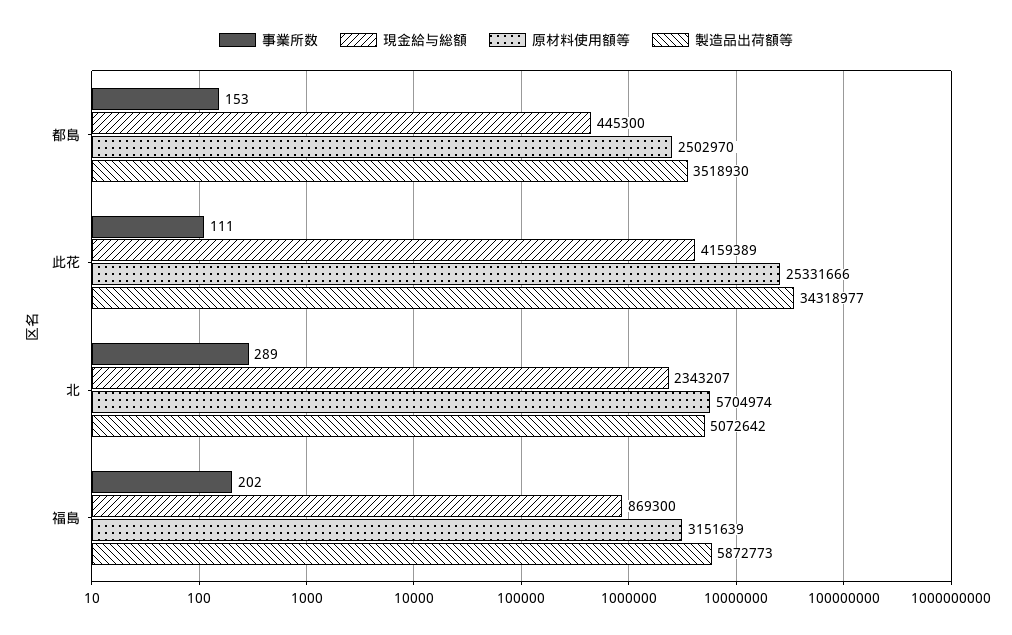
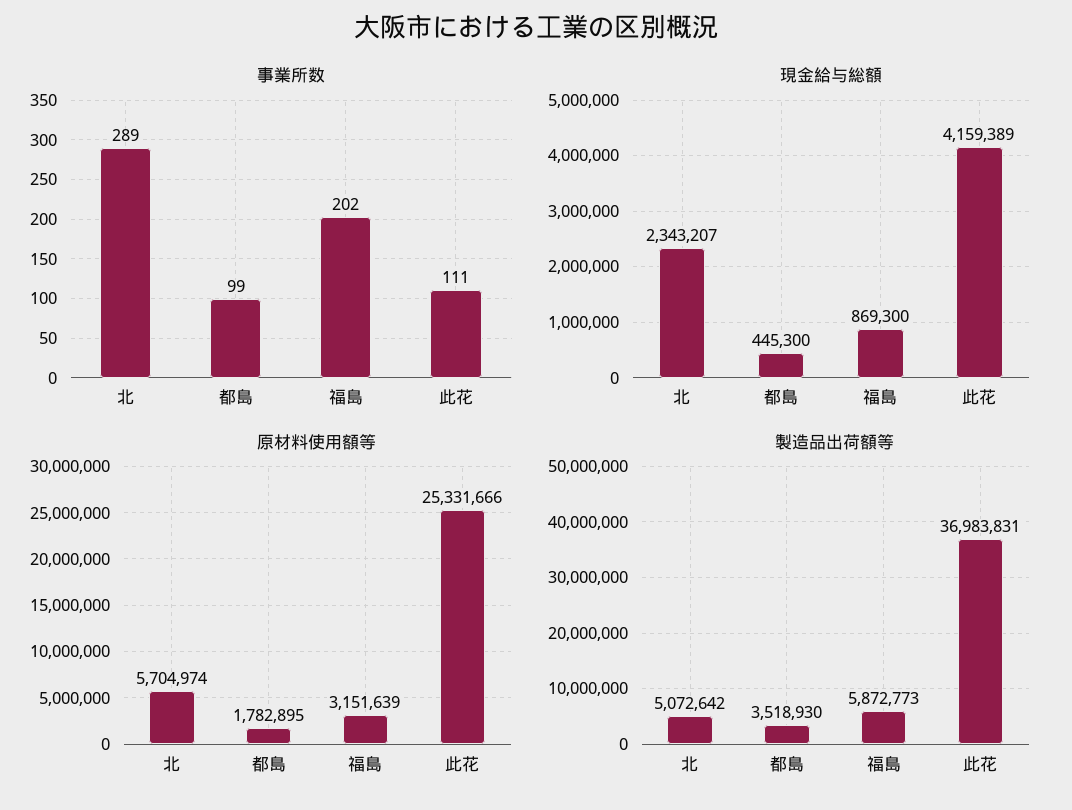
  {
    "事業所数": {
-     "都島": 153,
+     "都島": 99,
      "此花": 111,
      "北": 289,
      "福島": 202
    },
    "現金給与総額": {
      "都島": 445300,
      "此花": 4159389,
      "北": 2343207,
      "福島": 869300
    },
    "原材料使用額等": {
-     "都島": 2502970,
+     "都島": 1782895,
      "此花": 25331666,
      "北": 5704974,
      "福島": 3151639
    },
    "製造品出荷額等": {
      "都島": 3518930,
-     "此花": 34318977,
+     "此花": 36983831,
      "北": 5072642,
      "福島": 5872773
    }
  }

